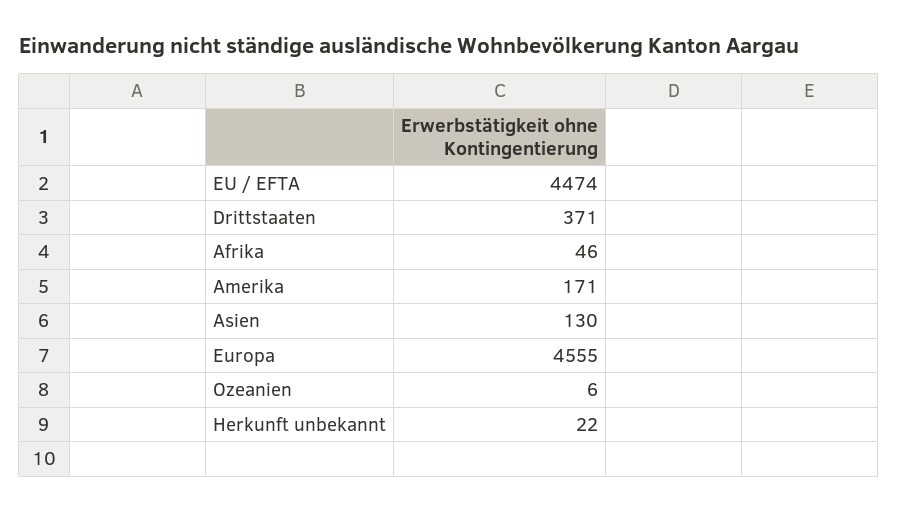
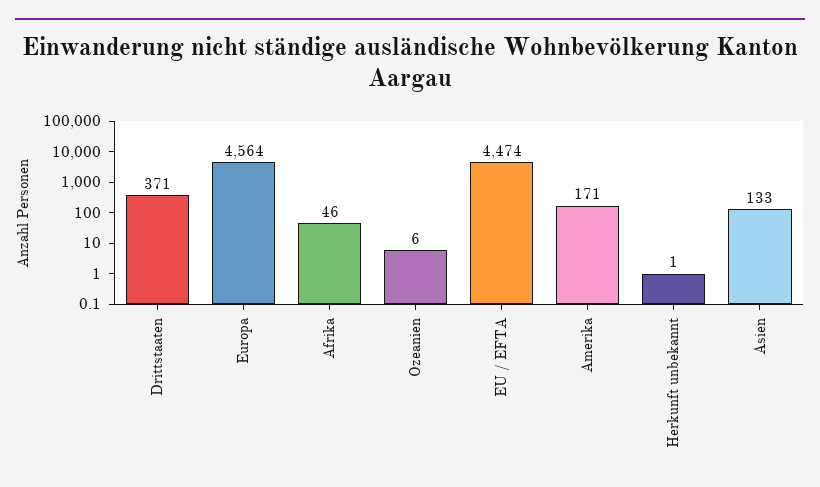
  {
    "EU / EFTA": 4474,
    "Drittstaaten": 371,
    "Afrika": 46,
    "Amerika": 171,
-   "Asien": 130,
+   "Asien": 133,
-   "Europa": 4555,
+   "Europa": 4564,
    "Ozeanien": 6,
-   "Herkunft unbekannt": 22
+   "Herkunft unbekannt": 1
  }

